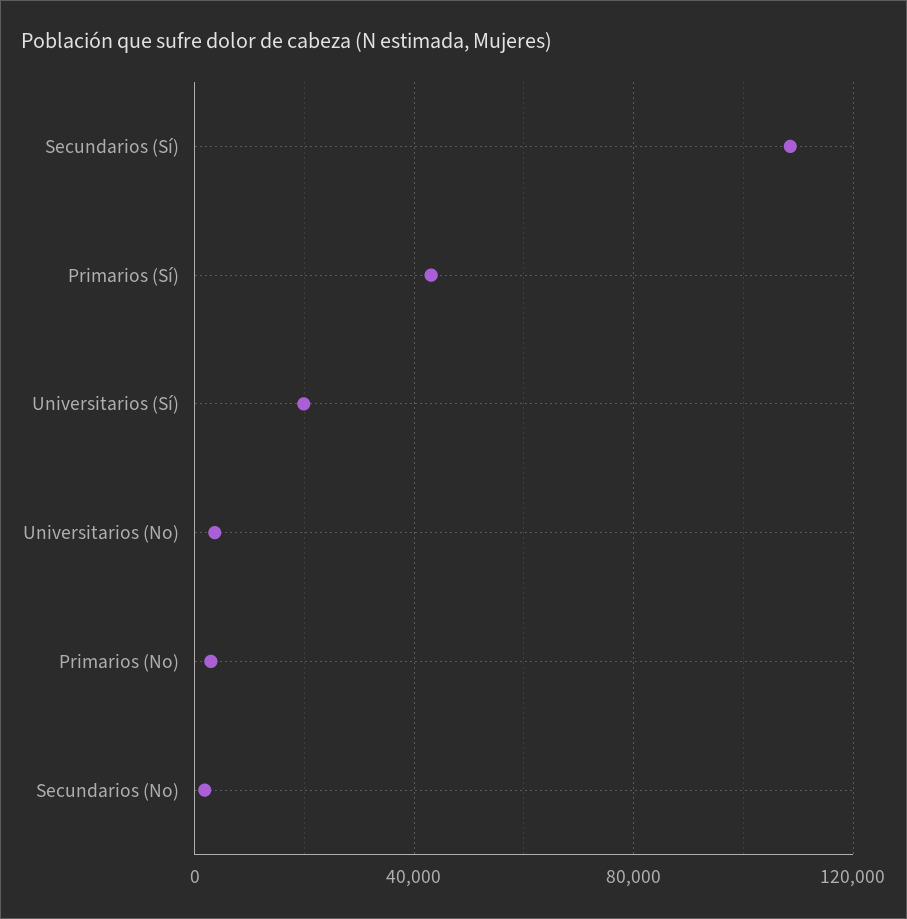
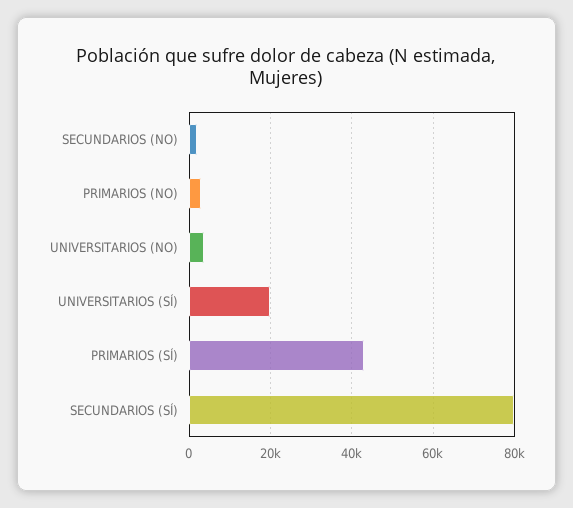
  {
-   "Secundarios (Sí)": 110000,
+   "Secundarios (Sí)": 80000,
    "Primarios (Sí)": 44000,
    "Universitarios (Sí)": 20000,
    "Universitarios (No)": 4000,
    "Primarios (No)": 2000,
    "Secundarios (No)": 2000
  }

